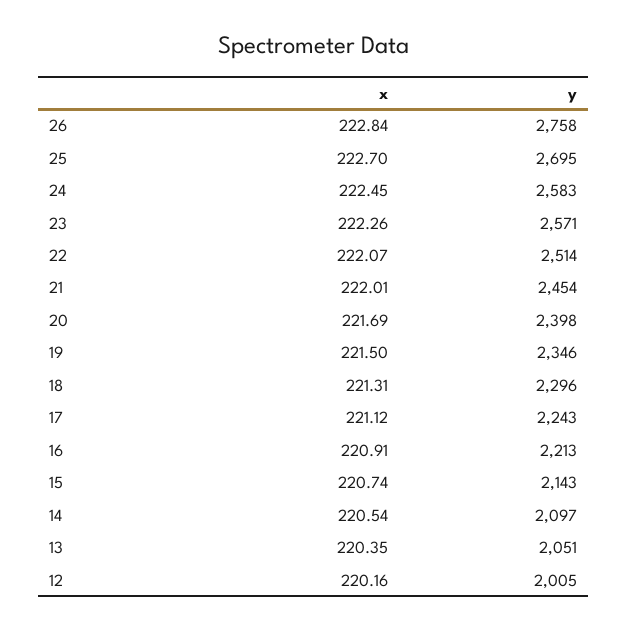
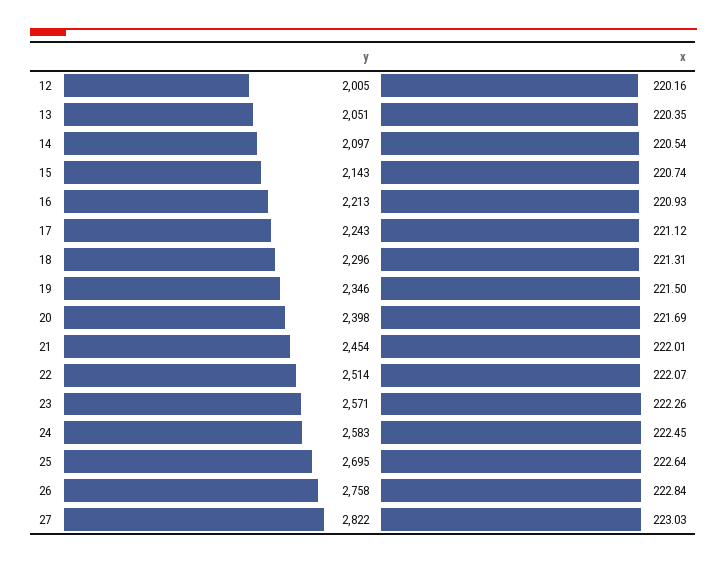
  {
    "x": {
      "26": 222.84,
-     "25": 222.7,
+     "25": 222.64,
      "24": 222.45,
      "23": 222.26,
      "22": 222.07,
      "21": 222.01,
      "20": 221.69,
      "19": 221.5,
      "18": 221.31,
      "17": 221.12,
-     "16": 220.91,
+     "16": 220.93,
      "15": 220.74,
      "14": 220.54,
      "13": 220.35,
-     "12": 220.16
+     "12": 220.16,
+     "27": 223.03
    },
    "y": {
      "26": 2758,
      "25": 2695,
      "24": 2583,
      "23": 2571,
      "22": 2514,
      "21": 2454,
      "20": 2398,
      "19": 2346,
      "18": 2296,
      "17": 2243,
      "16": 2213,
      "15": 2143,
      "14": 2097,
      "13": 2051,
-     "12": 2005
+     "12": 2005,
+     "27": 2822
    }
  }

